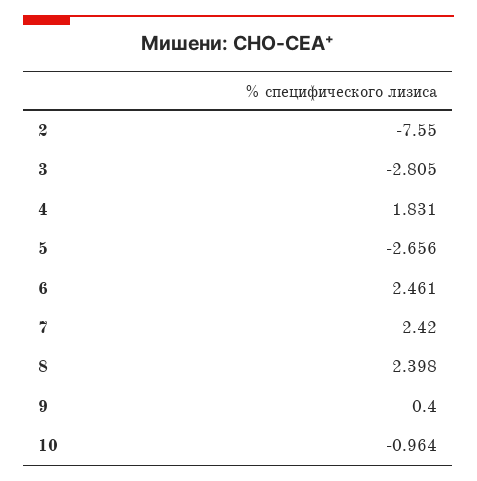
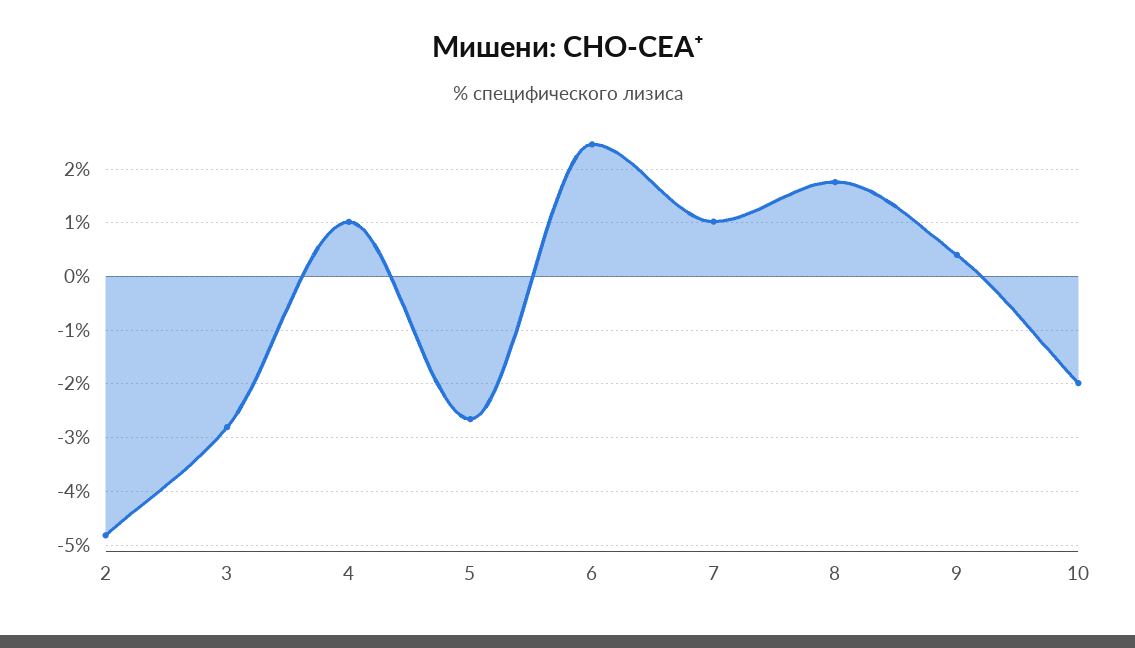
  {
-   "2": -7.55,
+   "2": -4.8,
    "3": -2.805,
-   "4": 1.831,
+   "4": 1,
    "5": -2.656,
    "6": 2.461,
-   "7": 2.42,
+   "7": 1,
-   "8": 2.398,
+   "8": 1.8,
    "9": 0.4,
-   "10": -0.964
+   "10": -2
  }

